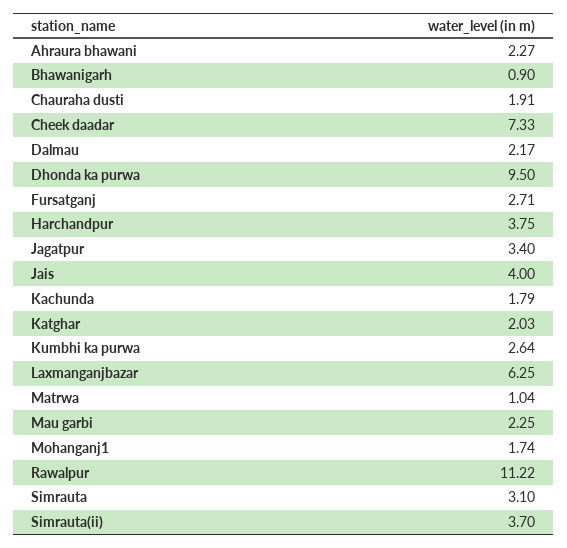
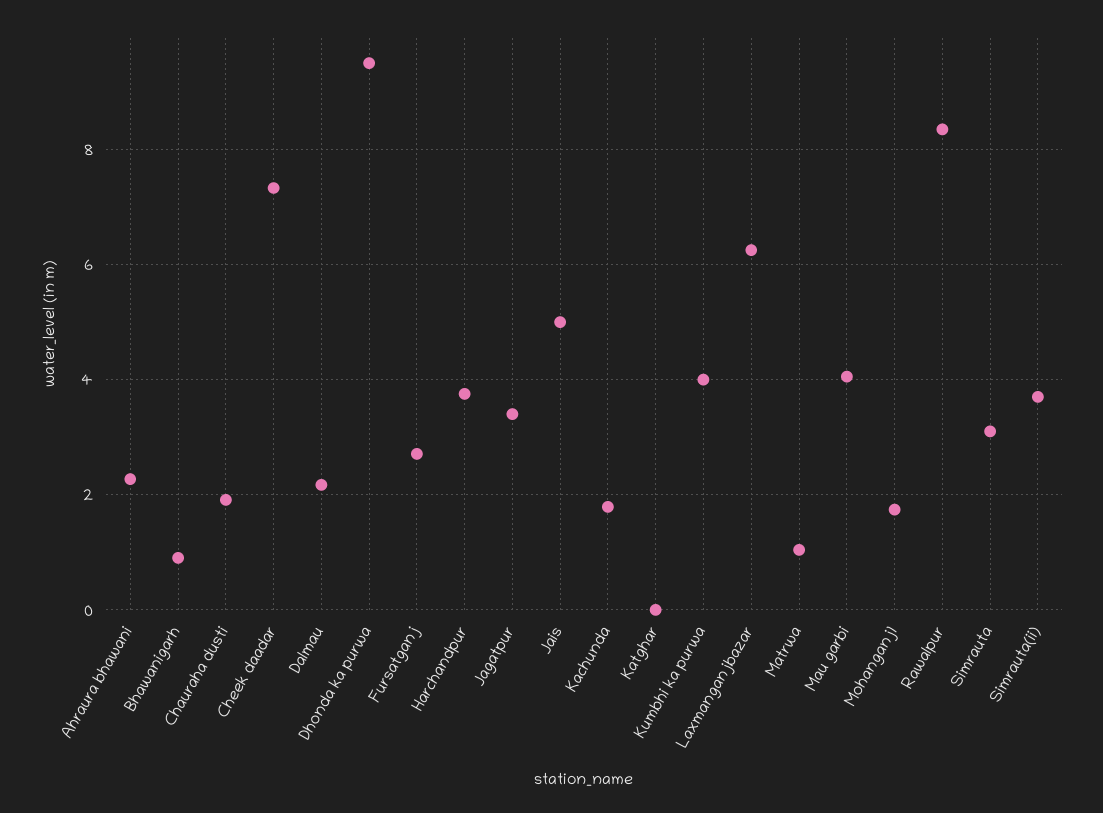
  {
    "Ahraura bhawani": 2.27,
    "Bhawanigarh": 0.9,
    "Chauraha dusti": 1.91,
    "Cheek daadar": 7.33,
    "Dalmau": 2.17,
    "Dhonda ka purwa": 9.5,
    "Fursatganj": 2.71,
    "Harchandpur": 3.75,
    "Jagatpur": 3.4,
-   "Jais": 4,
+   "Jais": 5,
    "Kachunda": 1.79,
-   "Katghar": 2.03,
+   "Katghar": 0,
-   "Kumbhi ka purwa": 2.64,
+   "Kumbhi ka purwa": 4,
    "Laxmanganjbazar": 6.25,
    "Matrwa": 1.04,
-   "Mau garbi": 2.25,
+   "Mau garbi": 4,
    "Mohanganj1": 1.74,
-   "Rawalpur": 11.22,
+   "Rawalpur": 8.4,
    "Simrauta": 3.1,
    "Simrauta(ii)": 3.7
  }

